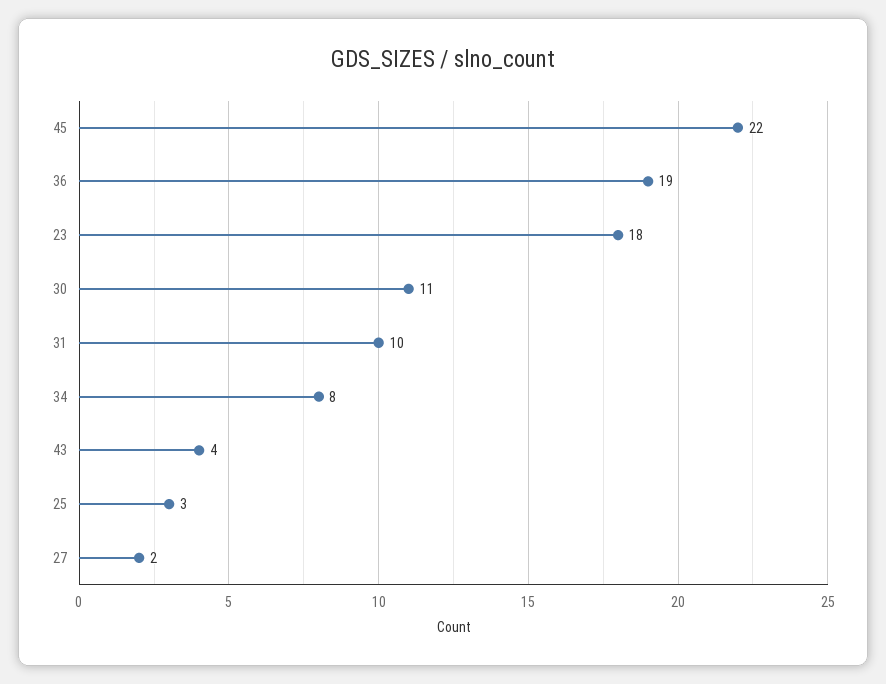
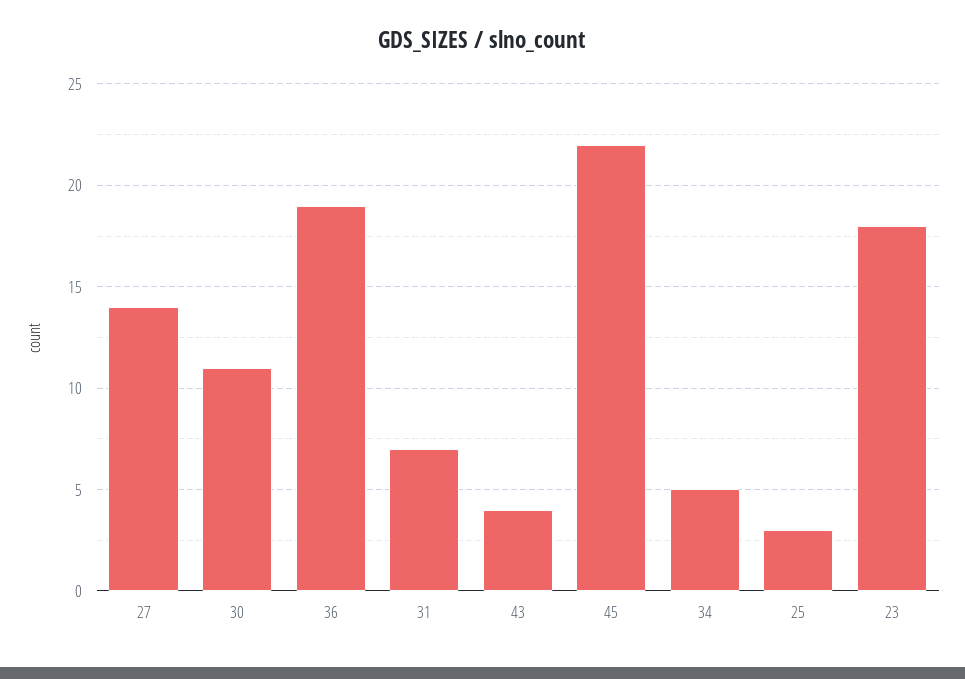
  {
    "45": 22,
    "36": 19,
    "23": 18,
    "30": 11,
-   "31": 10,
+   "31": 7,
-   "34": 8,
+   "34": 5,
    "43": 4,
    "25": 3,
-   "27": 2
+   "27": 14
  }

